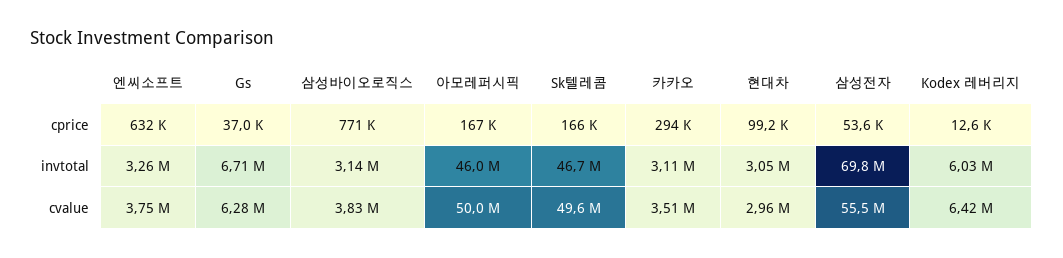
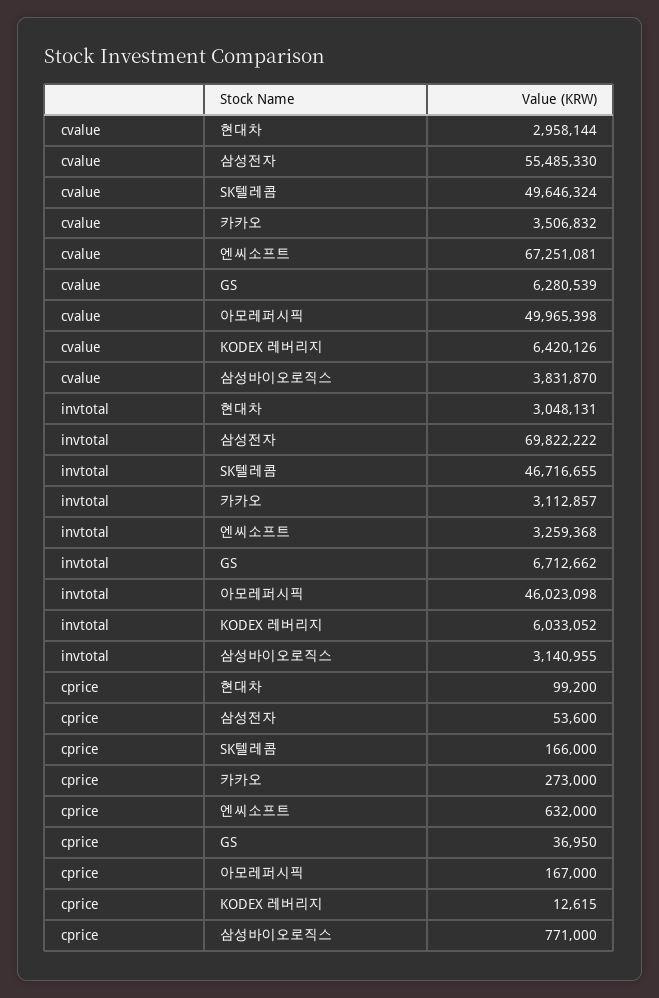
  {
    "엔씨소프트": {
      "cprice": 632000,
      "invtotal": 3259368,
-     "cvalue": 3750000
+     "cvalue": 67251081
    },
    "Gs": {
      "cprice": 36950,
      "invtotal": 6712662,
      "cvalue": 6280539
    },
    "삼성바이오로직스": {
      "cprice": 771000,
      "invtotal": 3140955,
      "cvalue": 3831870
    },
    "아모레퍼시픽": {
      "cprice": 167000,
      "invtotal": 46023098,
      "cvalue": 49965398
    },
    "Sk텔레콤": {
      "cprice": 166000,
      "invtotal": 46716655,
      "cvalue": 49646324
    },
    "카카오": {
-     "cprice": 294000,
+     "cprice": 273000,
      "invtotal": 3112857,
      "cvalue": 3506832
    },
    "현대차": {
      "cprice": 99200,
      "invtotal": 3048131,
      "cvalue": 2958144
    },
    "삼성전자": {
      "cprice": 53600,
      "invtotal": 69822222,
      "cvalue": 55485330
    },
    "Kodex 레버리지": {
      "cprice": 12615,
      "invtotal": 6033052,
      "cvalue": 6420126
    }
  }

